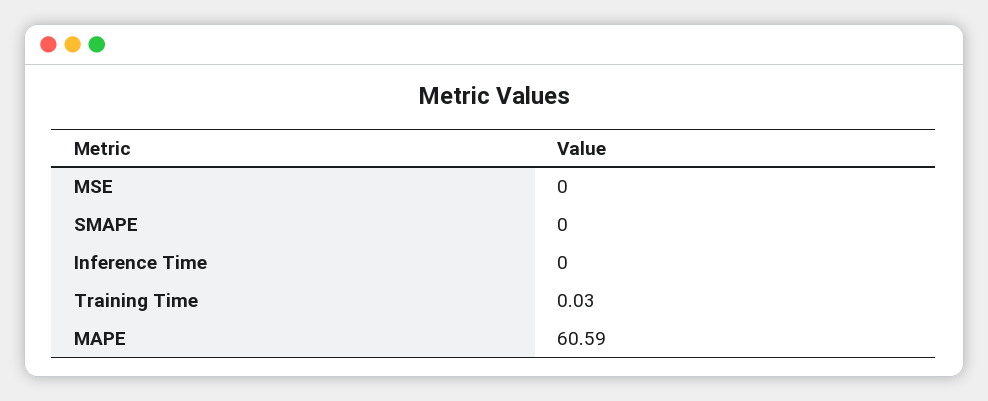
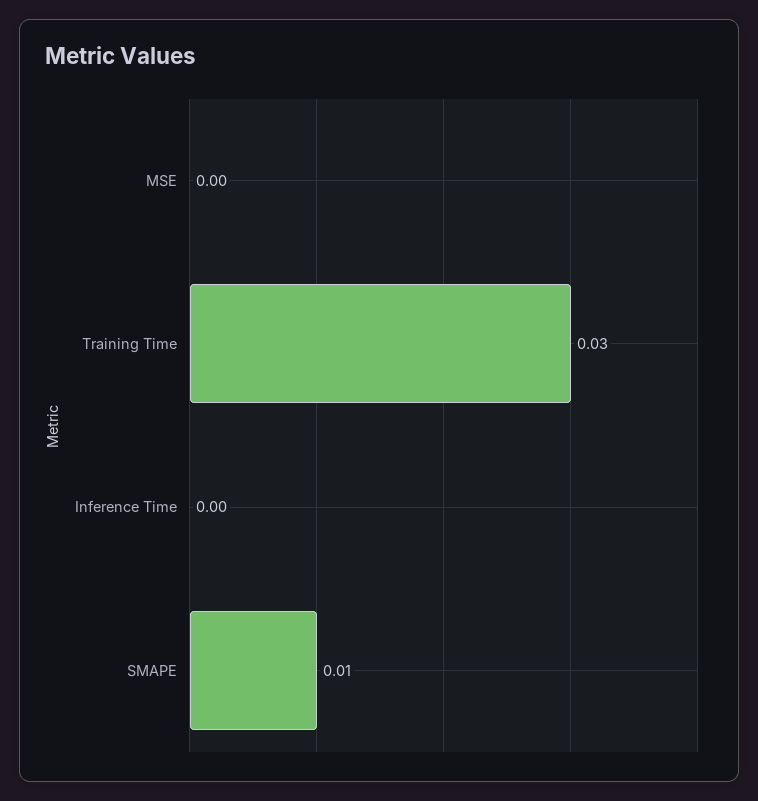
  {
    "MSE": 0,
-   "SMAPE": 0,
+   "SMAPE": 0.01,
    "Inference Time": 0,
-   "Training Time": 0.03,
+   "Training Time": 0.03
-   "MAPE": 60.59
  }

